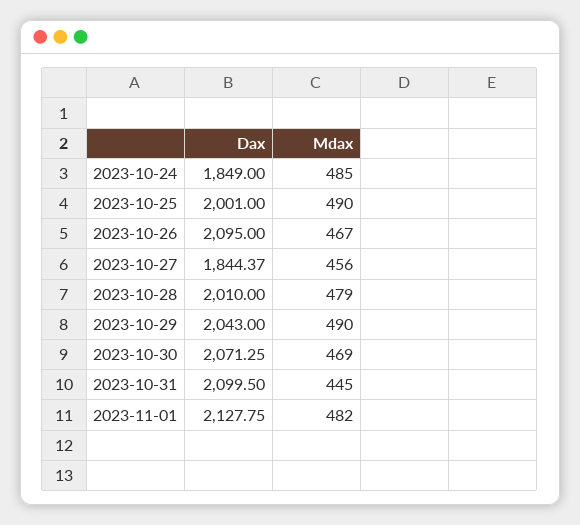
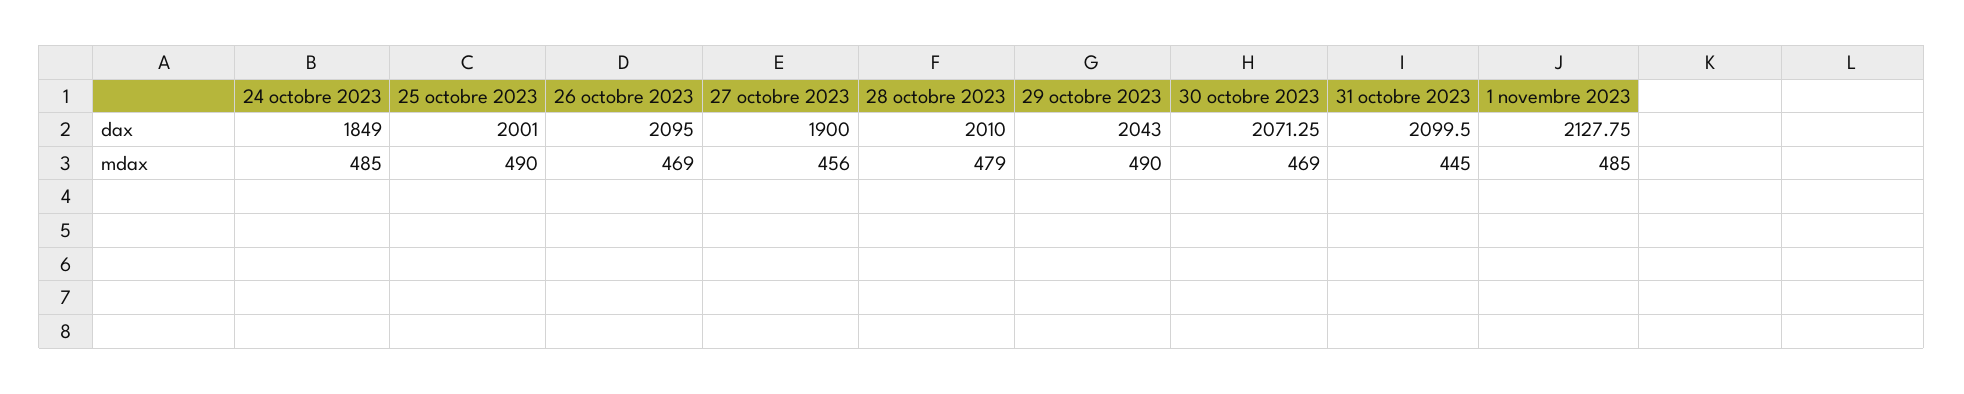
  {
    "Dax": {
      "2023-10-24": 1849,
      "2023-10-25": 2001,
      "2023-10-26": 2095,
-     "2023-10-27": 1844.37,
+     "2023-10-27": 1900,
      "2023-10-28": 2010,
      "2023-10-29": 2043,
      "2023-10-30": 2071.25,
      "2023-10-31": 2099.5,
      "2023-11-01": 2127.75
    },
    "Mdax": {
      "2023-10-24": 485,
      "2023-10-25": 490,
-     "2023-10-26": 467,
+     "2023-10-26": 469,
      "2023-10-27": 456,
      "2023-10-28": 479,
      "2023-10-29": 490,
      "2023-10-30": 469,
      "2023-10-31": 445,
-     "2023-11-01": 482
+     "2023-11-01": 485
    }
  }

